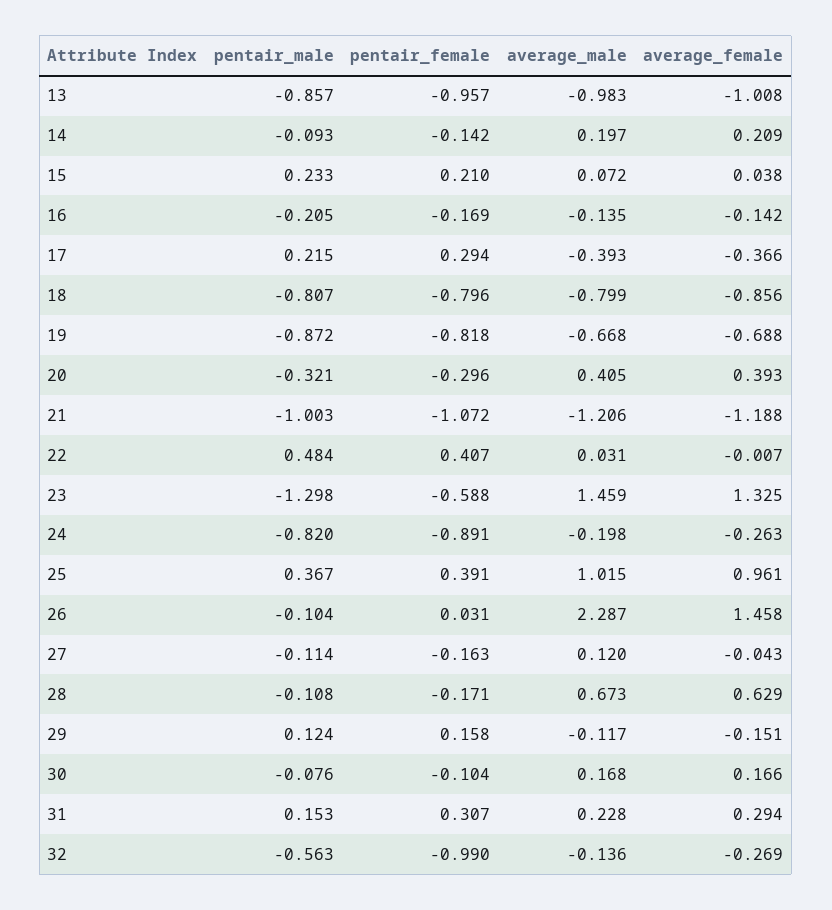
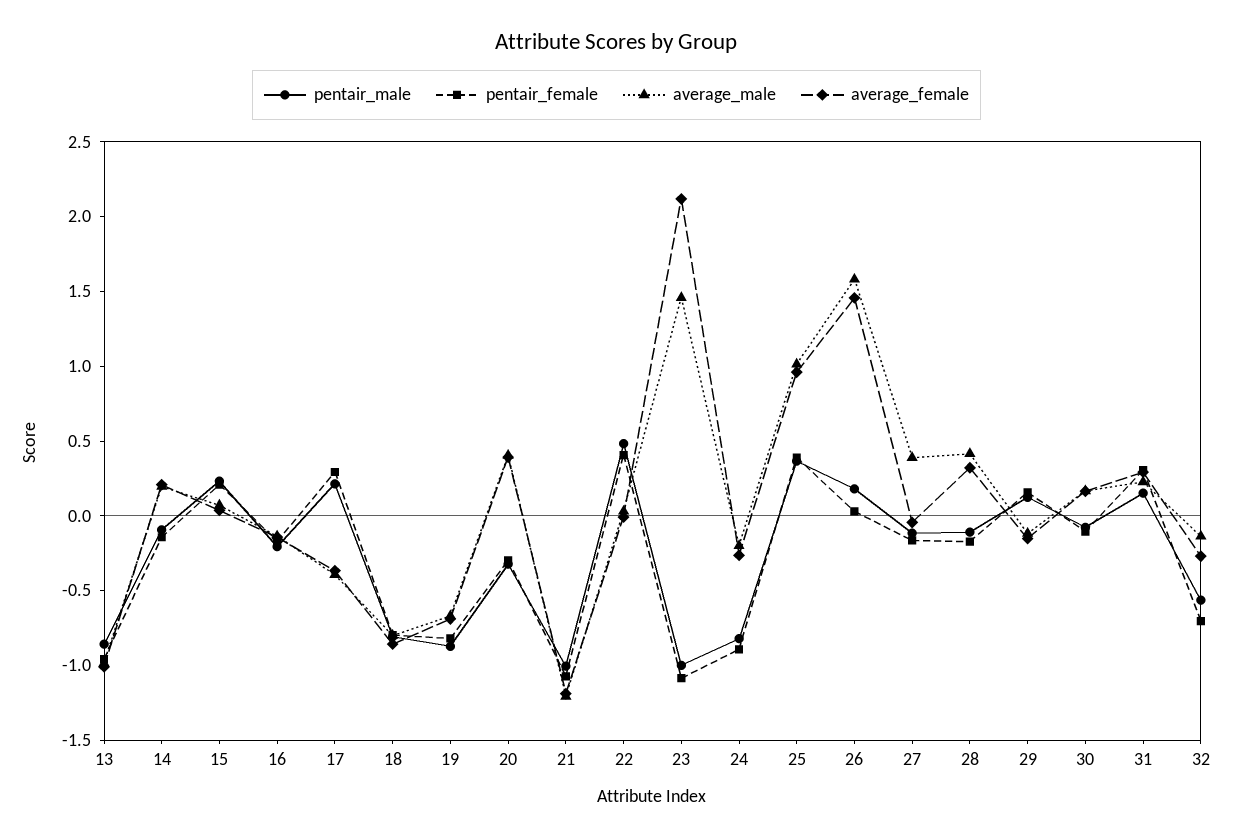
  {
    "pentair_male": {
      "13": -0.857,
      "14": -0.093,
      "15": 0.233,
      "16": -0.205,
      "17": 0.215,
      "18": -0.807,
      "19": -0.872,
      "20": -0.321,
      "21": -1.003,
      "22": 0.484,
-     "23": -1.298,
+     "23": -1,
      "24": -0.82,
      "25": 0.367,
-     "26": -0.104,
+     "26": 0.2,
      "27": -0.114,
      "28": -0.108,
      "29": 0.124,
      "30": -0.076,
      "31": 0.153,
      "32": -0.563
    },
    "pentair_female": {
      "13": -0.957,
      "14": -0.142,
      "15": 0.21,
      "16": -0.169,
      "17": 0.294,
      "18": -0.796,
      "19": -0.818,
      "20": -0.296,
      "21": -1.072,
      "22": 0.407,
-     "23": -0.588,
+     "23": -1.1,
      "24": -0.891,
      "25": 0.391,
      "26": 0.031,
      "27": -0.163,
      "28": -0.171,
      "29": 0.158,
      "30": -0.104,
      "31": 0.307,
-     "32": -0.99
+     "32": -0.7
    },
    "average_male": {
      "13": -0.983,
      "14": 0.197,
      "15": 0.072,
      "16": -0.135,
      "17": -0.393,
      "18": -0.799,
      "19": -0.668,
      "20": 0.405,
      "21": -1.206,
      "22": 0.031,
      "23": 1.459,
      "24": -0.198,
      "25": 1.015,
-     "26": 2.287,
+     "26": 1.6,
-     "27": 0.12,
+     "27": 0.4,
-     "28": 0.673,
+     "28": 0.4,
      "29": -0.117,
      "30": 0.168,
      "31": 0.228,
      "32": -0.136
    },
    "average_female": {
      "13": -1.008,
      "14": 0.209,
      "15": 0.038,
      "16": -0.142,
      "17": -0.366,
      "18": -0.856,
      "19": -0.688,
      "20": 0.393,
      "21": -1.188,
      "22": -0.007,
-     "23": 1.325,
+     "23": 2.1,
      "24": -0.263,
      "25": 0.961,
      "26": 1.458,
      "27": -0.043,
-     "28": 0.629,
+     "28": 0.3,
      "29": -0.151,
      "30": 0.166,
      "31": 0.294,
      "32": -0.269
    }
  }

